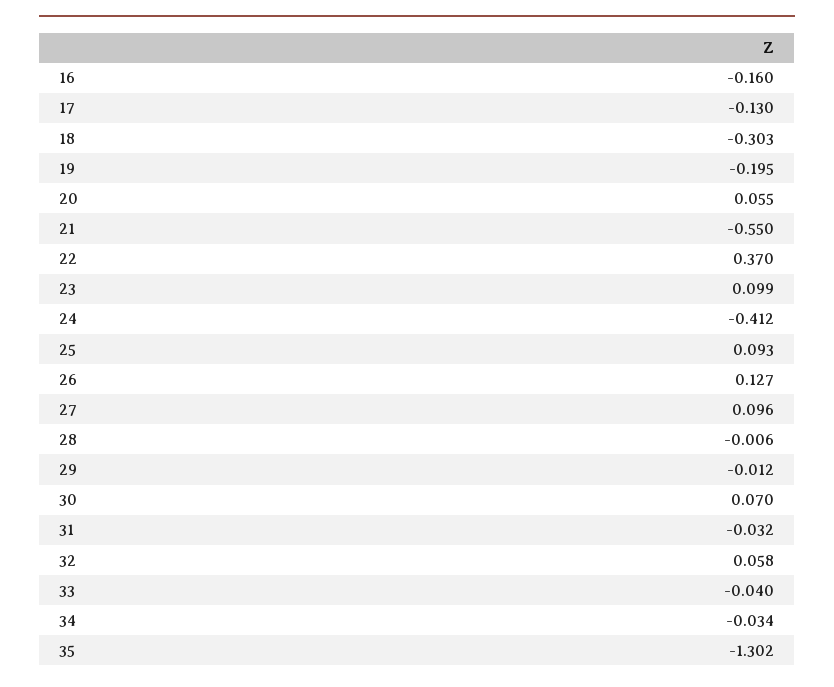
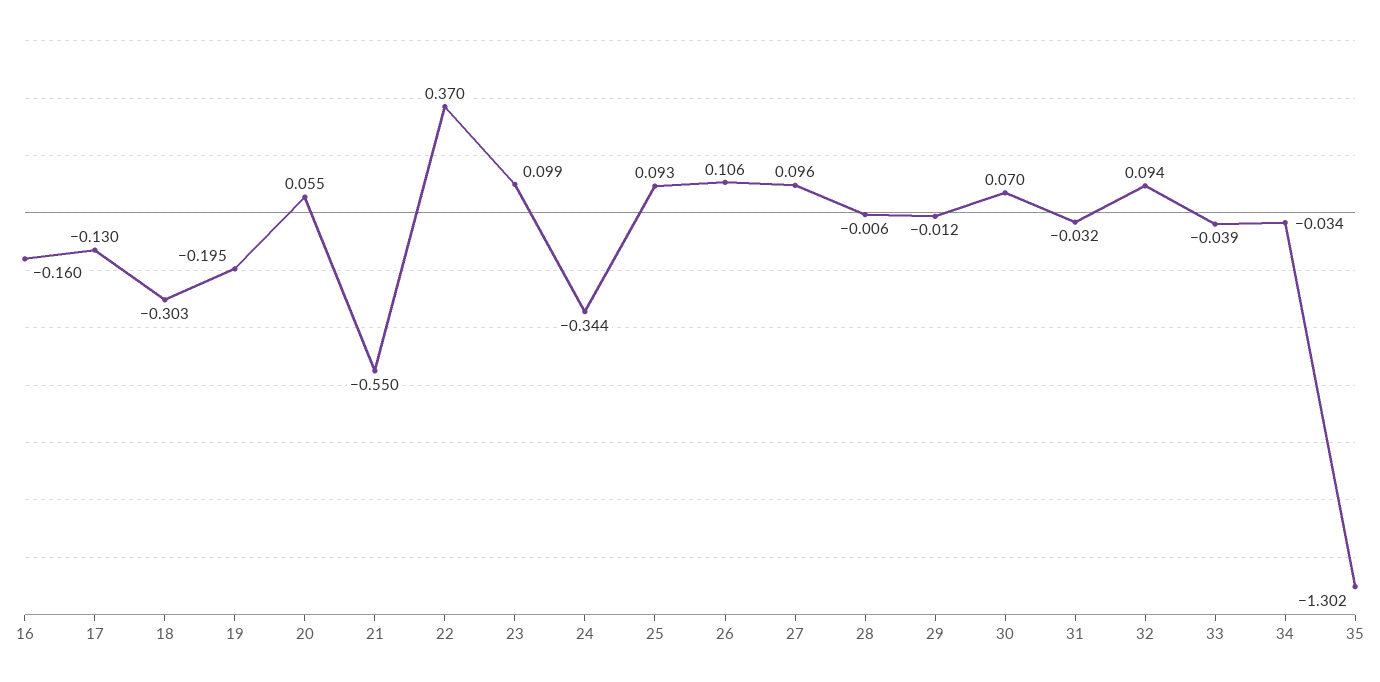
  {
    "16": -0.16,
    "17": -0.13,
    "18": -0.303,
    "19": -0.195,
    "20": 0.055,
    "21": -0.55,
    "22": 0.37,
    "23": 0.099,
-   "24": -0.412,
+   "24": -0.344,
    "25": 0.093,
-   "26": 0.127,
+   "26": 0.106,
    "27": 0.096,
    "28": -0.006,
    "29": -0.012,
    "30": 0.07,
    "31": -0.032,
-   "32": 0.058,
+   "32": 0.094,
-   "33": -0.04,
+   "33": -0.039,
    "34": -0.034,
    "35": -1.302
  }

